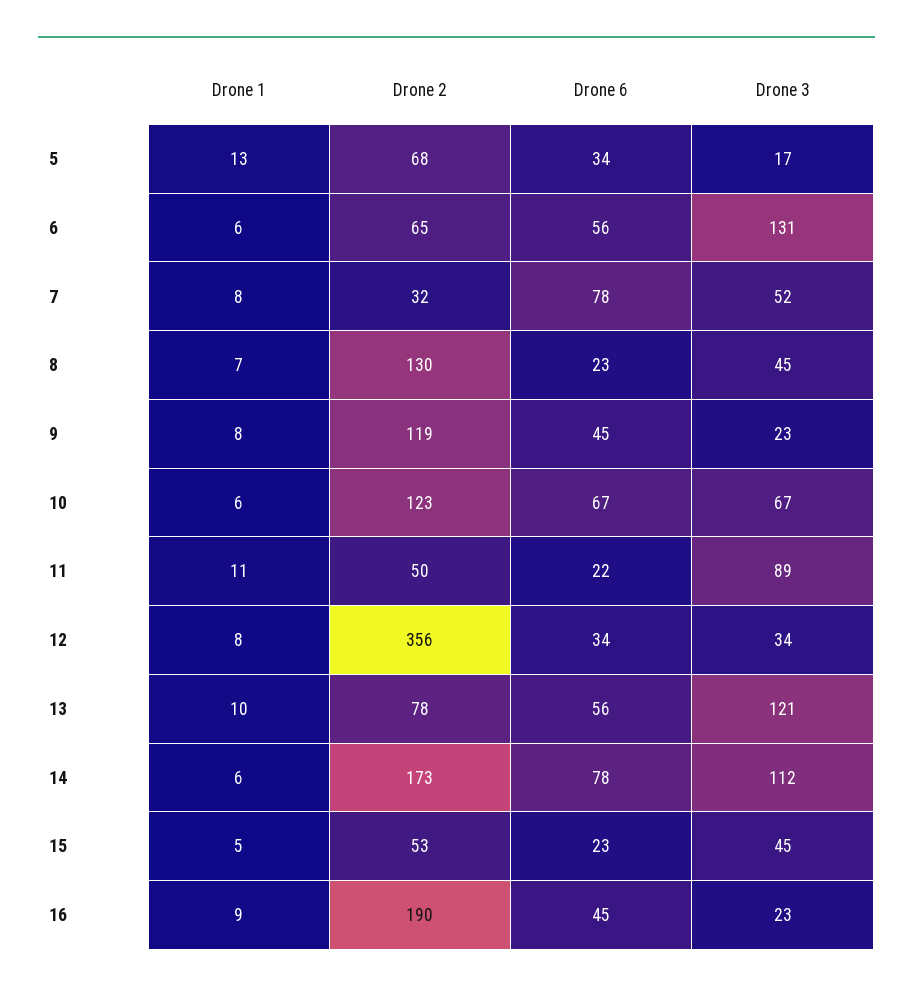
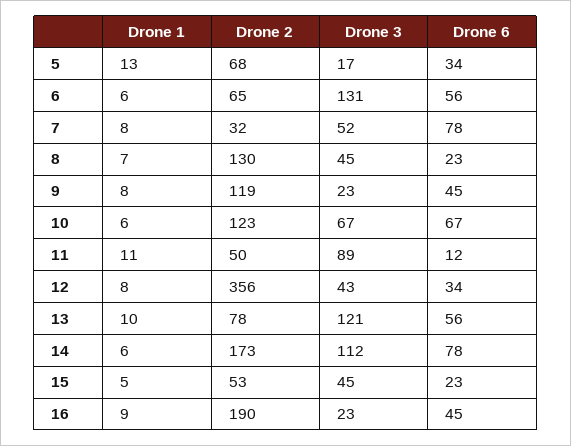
  {
    "Drone 1": {
      "5": 13,
      "6": 6,
      "7": 8,
      "8": 7,
      "9": 8,
      "10": 6,
      "11": 11,
      "12": 8,
      "13": 10,
      "14": 6,
      "15": 5,
      "16": 9
    },
    "Drone 2": {
      "5": 68,
      "6": 65,
      "7": 32,
      "8": 130,
      "9": 119,
      "10": 123,
      "11": 50,
      "12": 356,
      "13": 78,
      "14": 173,
      "15": 53,
      "16": 190
    },
    "Drone 6": {
      "5": 34,
      "6": 56,
      "7": 78,
      "8": 23,
      "9": 45,
      "10": 67,
-     "11": 22,
+     "11": 12,
      "12": 34,
      "13": 56,
      "14": 78,
      "15": 23,
      "16": 45
    },
    "Drone 3": {
      "5": 17,
      "6": 131,
      "7": 52,
      "8": 45,
      "9": 23,
      "10": 67,
      "11": 89,
-     "12": 34,
+     "12": 43,
      "13": 121,
      "14": 112,
      "15": 45,
      "16": 23
    }
  }

